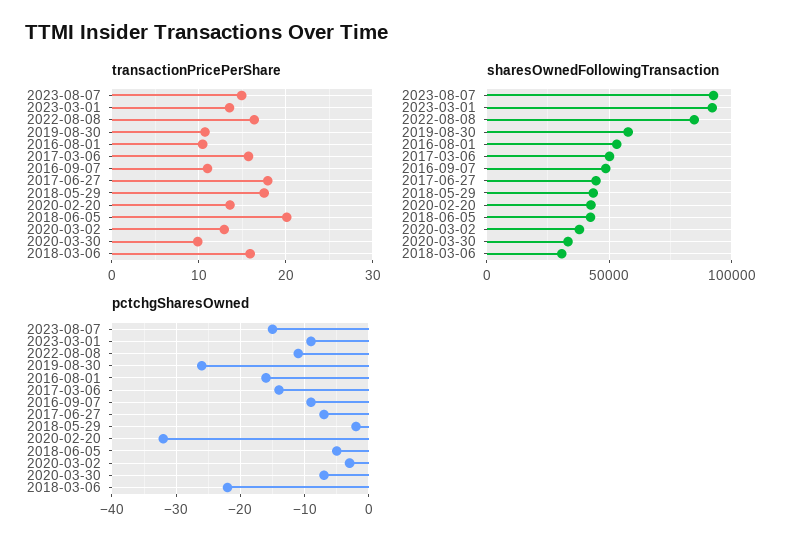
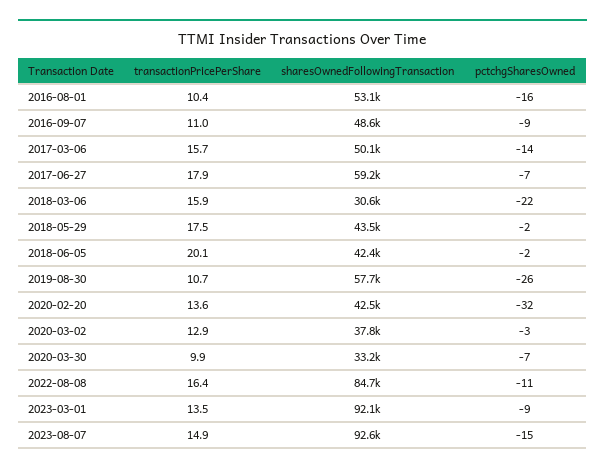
  {
    "transactionPricePerShare": {
      "2023-08-07": 14.9,
      "2023-03-01": 13.5,
      "2022-08-08": 16.4,
      "2019-08-30": 10.7,
      "2016-08-01": 10.4,
      "2017-03-06": 15.7,
      "2016-09-07": 11,
      "2017-06-27": 17.9,
      "2018-05-29": 17.5,
      "2020-02-20": 13.6,
      "2018-06-05": 20.1,
      "2020-03-02": 12.9,
      "2020-03-30": 9.9,
      "2018-03-06": 15.9
    },
    "sharesOwnedFollowingTransaction": {
      "2023-08-07": 92600,
      "2023-03-01": 92100,
      "2022-08-08": 84700,
      "2019-08-30": 57700,
      "2016-08-01": 53100,
      "2017-03-06": 50100,
      "2016-09-07": 48600,
-     "2017-06-27": 45000,
+     "2017-06-27": 59200,
      "2018-05-29": 43500,
      "2020-02-20": 42500,
      "2018-06-05": 42400,
      "2020-03-02": 37800,
      "2020-03-30": 33200,
      "2018-03-06": 30600
    },
    "pctchgSharesOwned": {
      "2023-08-07": -15,
      "2023-03-01": -9,
      "2022-08-08": -11,
      "2019-08-30": -26,
      "2016-08-01": -16,
      "2017-03-06": -14,
      "2016-09-07": -9,
      "2017-06-27": -7,
      "2018-05-29": -2,
      "2020-02-20": -32,
-     "2018-06-05": -5,
+     "2018-06-05": -2,
      "2020-03-02": -3,
      "2020-03-30": -7,
      "2018-03-06": -22
    }
  }

